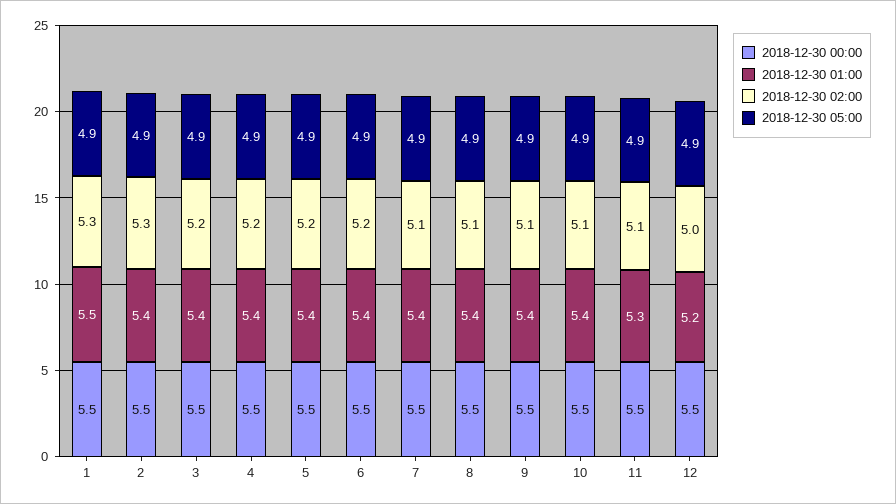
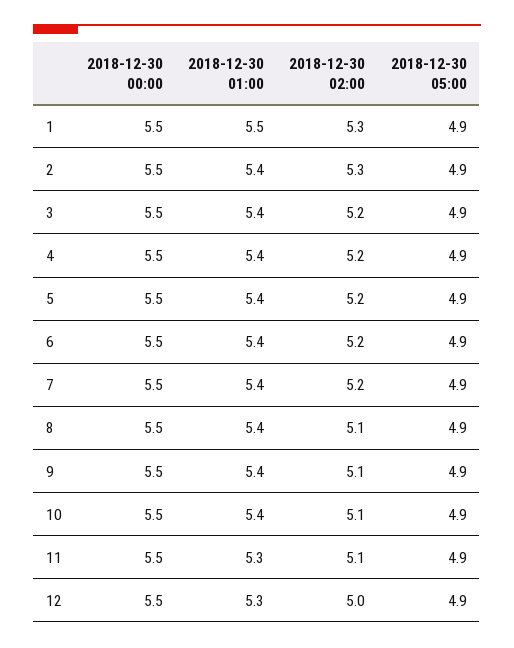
  {
    "2018-12-30 00:00": {
      "1": 5.5,
      "2": 5.5,
      "3": 5.5,
      "4": 5.5,
      "5": 5.5,
      "6": 5.5,
      "7": 5.5,
      "8": 5.5,
      "9": 5.5,
      "10": 5.5,
      "11": 5.5,
      "12": 5.5
    },
    "2018-12-30 01:00": {
      "1": 5.5,
      "2": 5.4,
      "3": 5.4,
      "4": 5.4,
      "5": 5.4,
      "6": 5.4,
      "7": 5.4,
      "8": 5.4,
      "9": 5.4,
      "10": 5.4,
      "11": 5.3,
-     "12": 5.2
+     "12": 5.3
    },
    "2018-12-30 02:00": {
      "1": 5.3,
      "2": 5.3,
      "3": 5.2,
      "4": 5.2,
      "5": 5.2,
      "6": 5.2,
-     "7": 5.1,
+     "7": 5.2,
      "8": 5.1,
      "9": 5.1,
      "10": 5.1,
      "11": 5.1,
      "12": 5
    },
    "2018-12-30 05:00": {
      "1": 4.9,
      "2": 4.9,
      "3": 4.9,
      "4": 4.9,
      "5": 4.9,
      "6": 4.9,
      "7": 4.9,
      "8": 4.9,
      "9": 4.9,
      "10": 4.9,
      "11": 4.9,
      "12": 4.9
    }
  }

